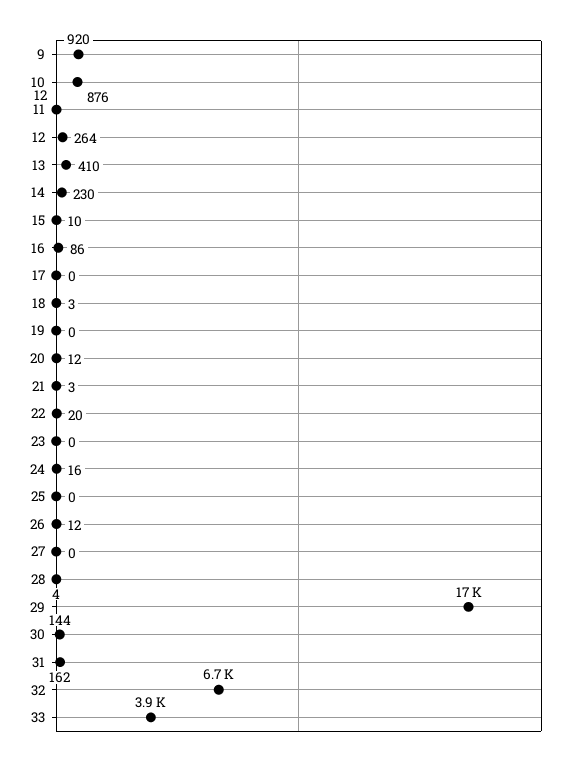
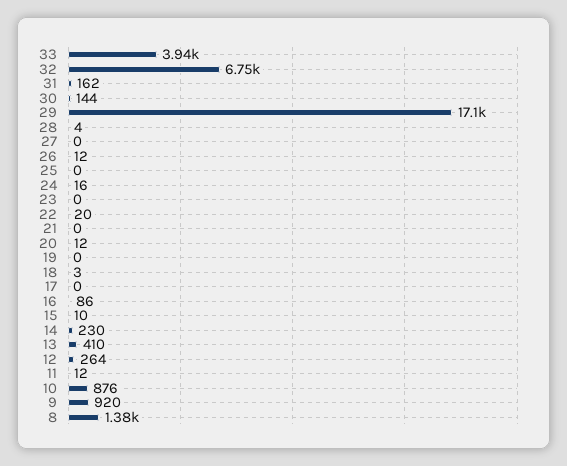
  {
    "9": 920,
    "10": 876,
    "11": 12,
    "12": 264,
    "13": 410,
    "14": 230,
    "15": 10,
    "16": 86,
    "17": 0,
    "18": 3,
    "19": 0,
    "20": 12,
-   "21": 3,
+   "21": 0,
    "22": 20,
    "23": 0,
    "24": 16,
    "25": 0,
    "26": 12,
    "27": 0,
    "28": 4,
    "29": 17100,
    "30": 144,
    "31": 162,
    "32": 6750,
-   "33": 3940
+   "33": 3940,
+   "8": 1380
  }

